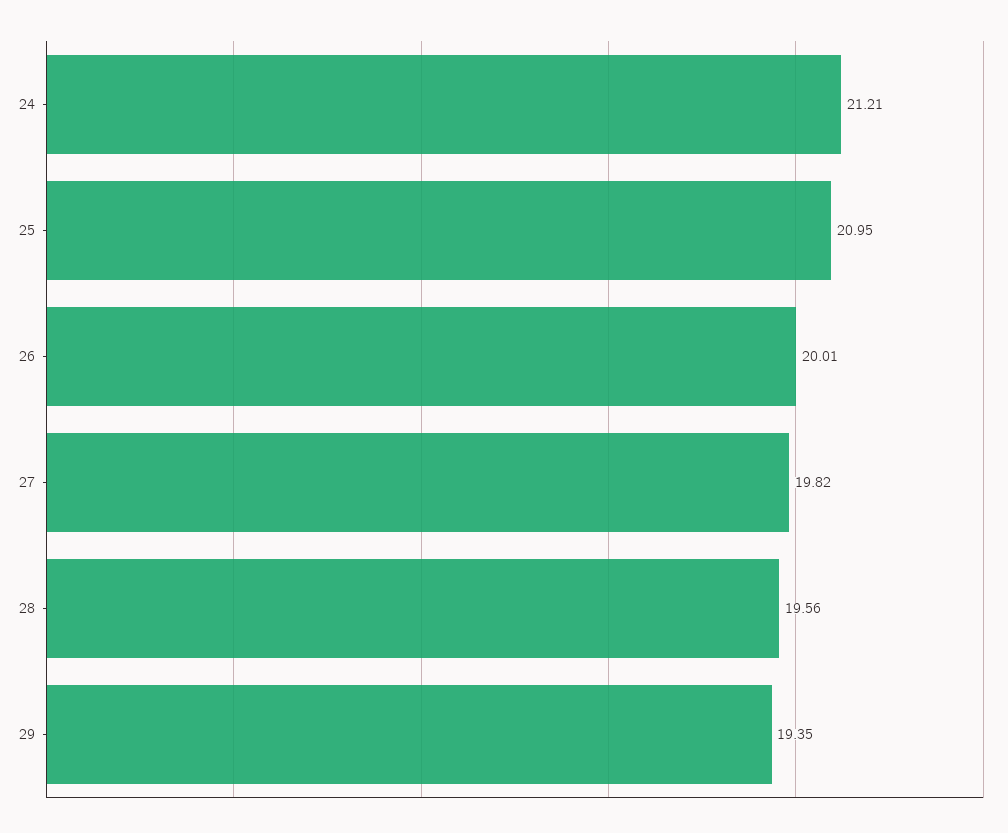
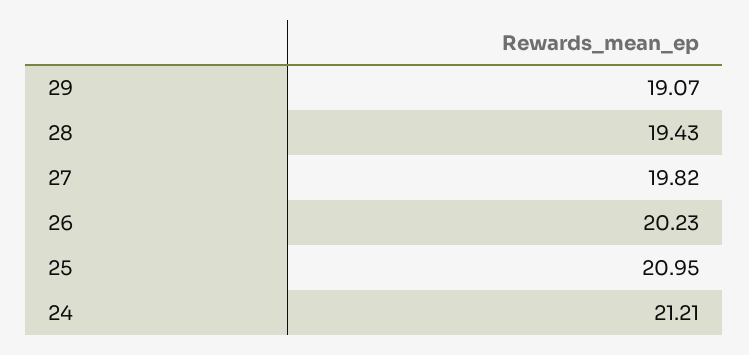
  {
    "24": 21.21,
    "25": 20.95,
-   "26": 20.01,
+   "26": 20.23,
    "27": 19.82,
-   "28": 19.56,
+   "28": 19.43,
-   "29": 19.35
+   "29": 19.07
  }

